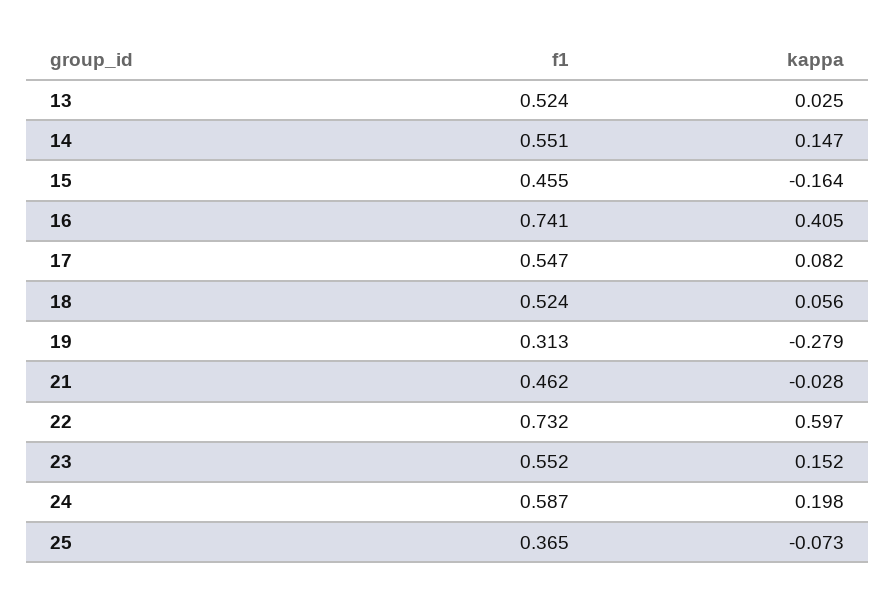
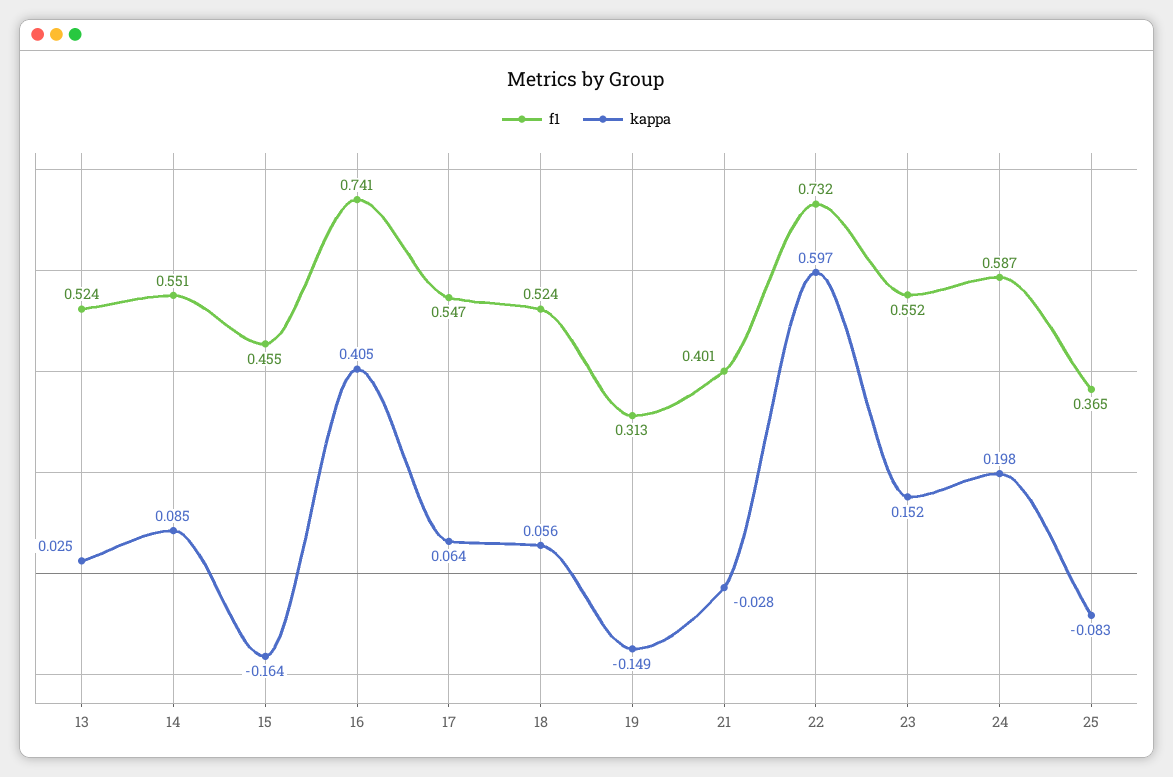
  {
    "f1": {
      "13": 0.524,
      "14": 0.551,
      "15": 0.455,
      "16": 0.741,
      "17": 0.547,
      "18": 0.524,
      "19": 0.313,
-     "21": 0.462,
+     "21": 0.401,
      "22": 0.732,
      "23": 0.552,
      "24": 0.587,
      "25": 0.365
    },
    "kappa": {
      "13": 0.025,
-     "14": 0.147,
+     "14": 0.085,
      "15": -0.164,
      "16": 0.405,
-     "17": 0.082,
+     "17": 0.064,
      "18": 0.056,
-     "19": -0.279,
+     "19": -0.149,
      "21": -0.028,
      "22": 0.597,
      "23": 0.152,
      "24": 0.198,
-     "25": -0.073
+     "25": -0.083
    }
  }

